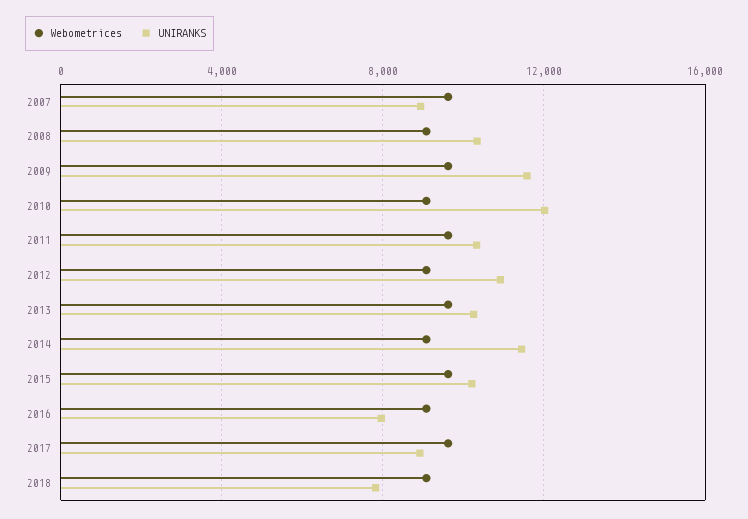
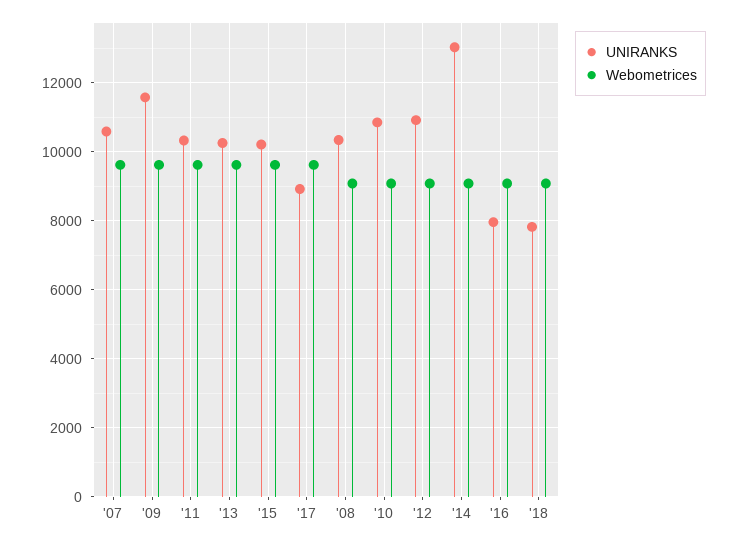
  {
    "Webometrices": {
      "2007": 9600,
      "2008": 9000,
      "2009": 9600,
      "2010": 9000,
      "2011": 9600,
      "2012": 9000,
      "2013": 9600,
      "2014": 9000,
      "2015": 9600,
      "2016": 9000,
      "2017": 9600,
      "2018": 9000
    },
    "UNIRANKS": {
-     "2007": 9000,
+     "2007": 10600,
      "2008": 10400,
      "2009": 11600,
-     "2010": 12000,
+     "2010": 10800,
      "2011": 10400,
      "2012": 11000,
      "2013": 10200,
-     "2014": 11500,
+     "2014": 13000,
      "2015": 10200,
      "2016": 8000,
      "2017": 9000,
      "2018": 7800
    }
  }

